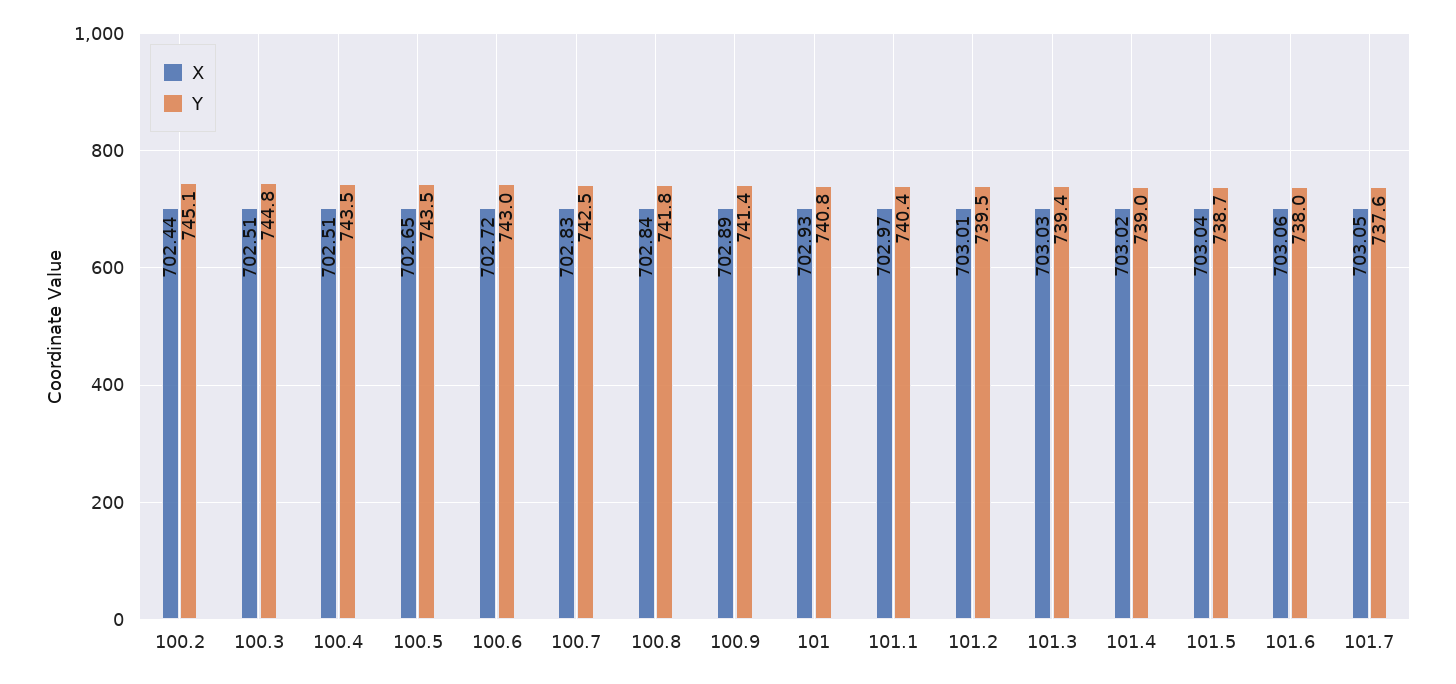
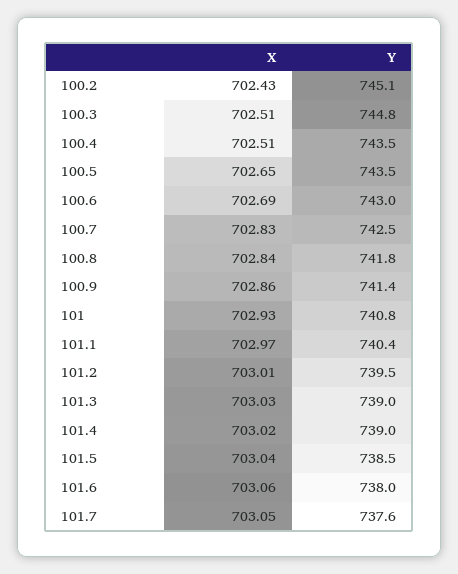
  {
    "X": {
-     "100.2": 702.44,
+     "100.2": 702.43,
      "100.3": 702.51,
      "100.4": 702.51,
      "100.5": 702.65,
-     "100.6": 702.72,
+     "100.6": 702.69,
      "100.7": 702.83,
      "100.8": 702.84,
-     "100.9": 702.89,
+     "100.9": 702.86,
      "101": 702.93,
      "101.1": 702.97,
      "101.2": 703.01,
      "101.3": 703.03,
      "101.4": 703.02,
      "101.5": 703.04,
      "101.6": 703.06,
      "101.7": 703.05
    },
    "Y": {
      "100.2": 745.1,
      "100.3": 744.8,
      "100.4": 743.5,
      "100.5": 743.5,
      "100.6": 743,
      "100.7": 742.5,
      "100.8": 741.8,
      "100.9": 741.4,
      "101": 740.8,
      "101.1": 740.4,
      "101.2": 739.5,
-     "101.3": 739.4,
+     "101.3": 739,
      "101.4": 739,
-     "101.5": 738.7,
+     "101.5": 738.5,
      "101.6": 738,
      "101.7": 737.6
    }
  }

